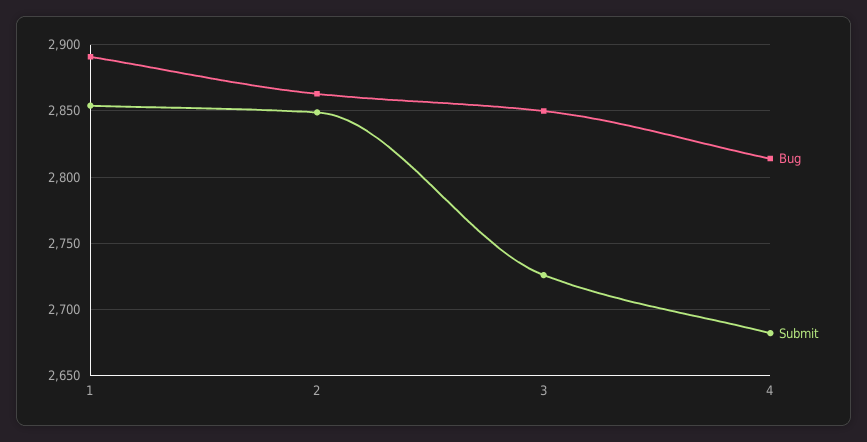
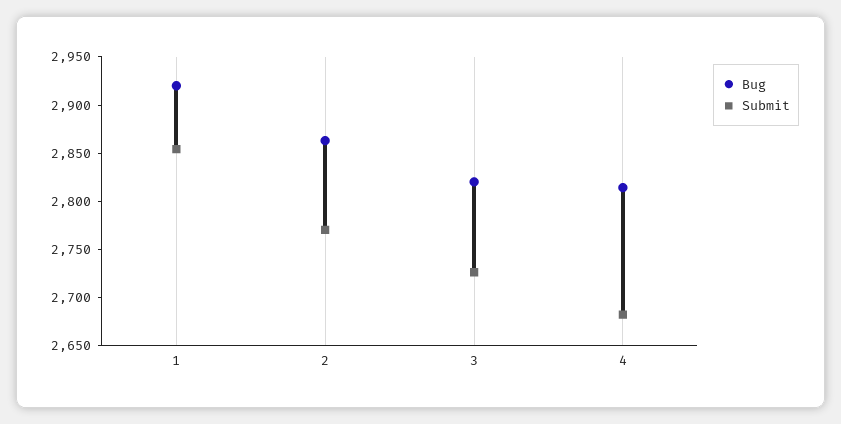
  {
    "Bug": {
-     "1": 2890,
+     "1": 2920,
      "2": 2865,
-     "3": 2850,
+     "3": 2820,
      "4": 2815
    },
    "Submit": {
      "1": 2855,
-     "2": 2850,
+     "2": 2770,
      "3": 2725,
      "4": 2680
    }
  }

